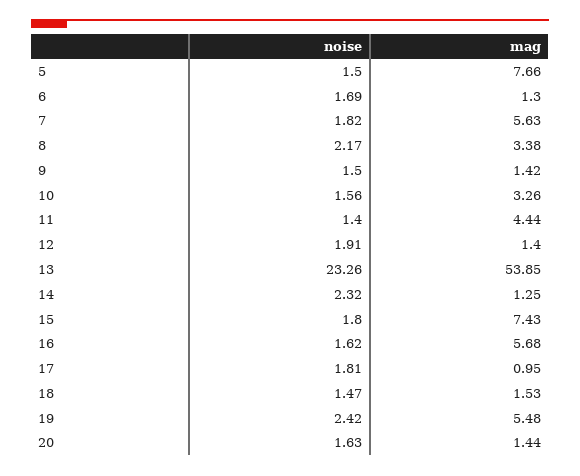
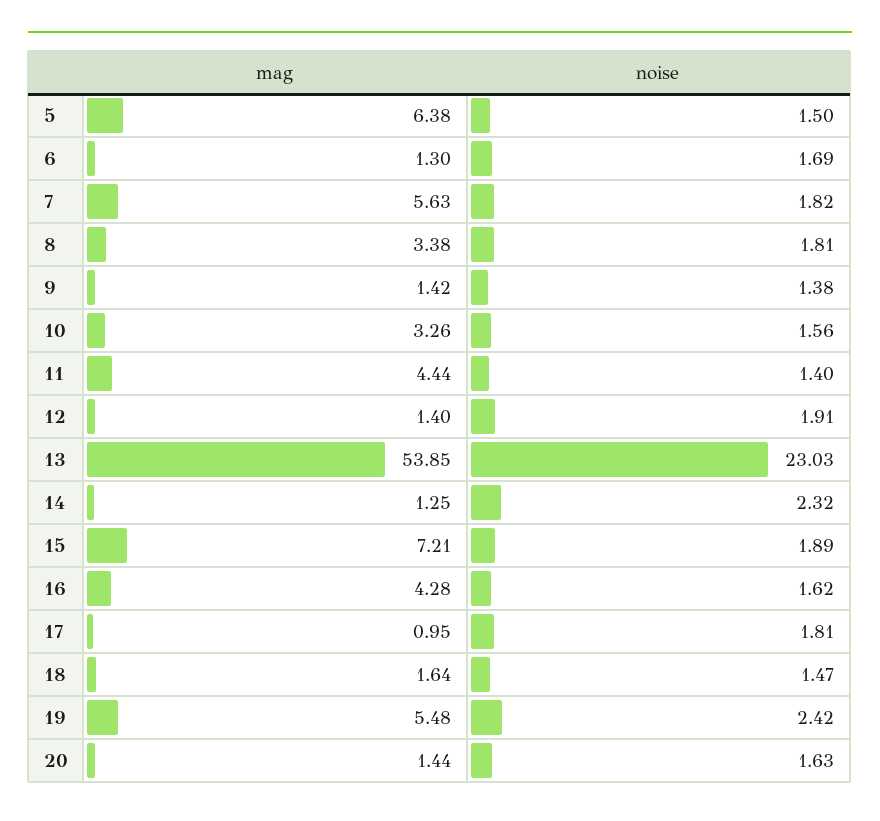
  {
    "noise": {
      "5": 1.5,
      "6": 1.69,
      "7": 1.82,
-     "8": 2.17,
+     "8": 1.81,
-     "9": 1.5,
+     "9": 1.38,
      "10": 1.56,
      "11": 1.4,
      "12": 1.91,
-     "13": 23.26,
+     "13": 23.03,
      "14": 2.32,
-     "15": 1.8,
+     "15": 1.89,
      "16": 1.62,
      "17": 1.81,
      "18": 1.47,
      "19": 2.42,
      "20": 1.63
    },
    "mag": {
-     "5": 7.66,
+     "5": 6.38,
      "6": 1.3,
      "7": 5.63,
      "8": 3.38,
      "9": 1.42,
      "10": 3.26,
      "11": 4.44,
      "12": 1.4,
      "13": 53.85,
      "14": 1.25,
-     "15": 7.43,
+     "15": 7.21,
-     "16": 5.68,
+     "16": 4.28,
      "17": 0.95,
-     "18": 1.53,
+     "18": 1.64,
      "19": 5.48,
      "20": 1.44
    }
  }

